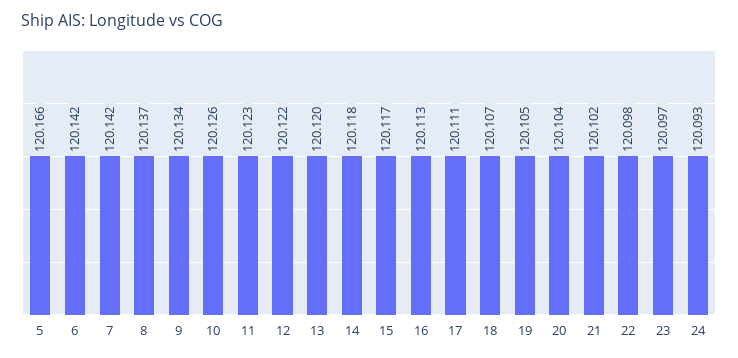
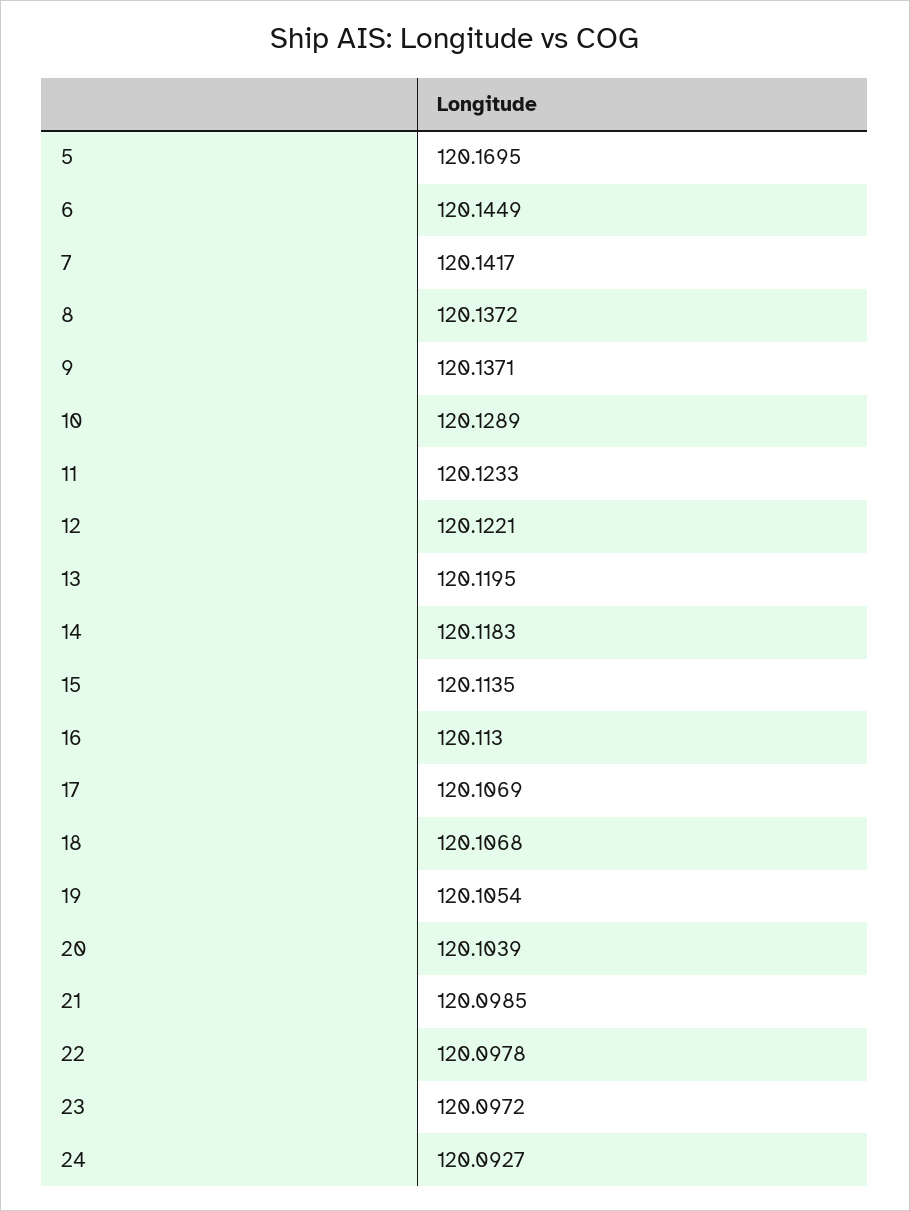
  {
-   "5": 120.166,
+   "5": 120.1695,
-   "6": 120.142,
+   "6": 120.1449,
    "7": 120.1417,
    "8": 120.1372,
-   "9": 120.134,
+   "9": 120.1371,
-   "10": 120.126,
+   "10": 120.1289,
    "11": 120.1233,
    "12": 120.1221,
    "13": 120.1195,
    "14": 120.1183,
-   "15": 120.117,
+   "15": 120.1135,
    "16": 120.113,
-   "17": 120.111,
+   "17": 120.1069,
    "18": 120.1068,
    "19": 120.1054,
    "20": 120.1039,
-   "21": 120.102,
+   "21": 120.0985,
    "22": 120.0978,
    "23": 120.0972,
    "24": 120.0927
  }

